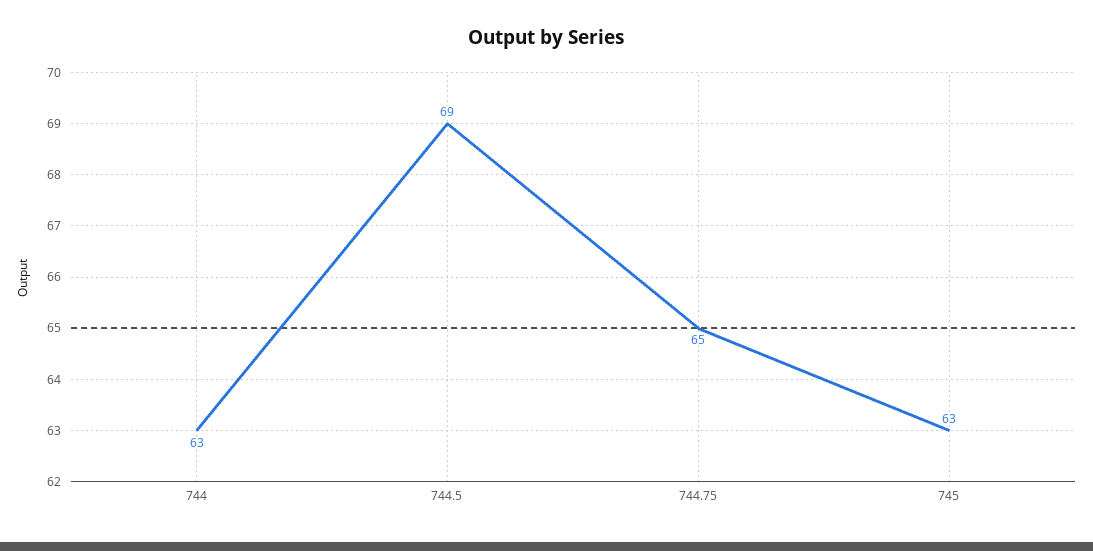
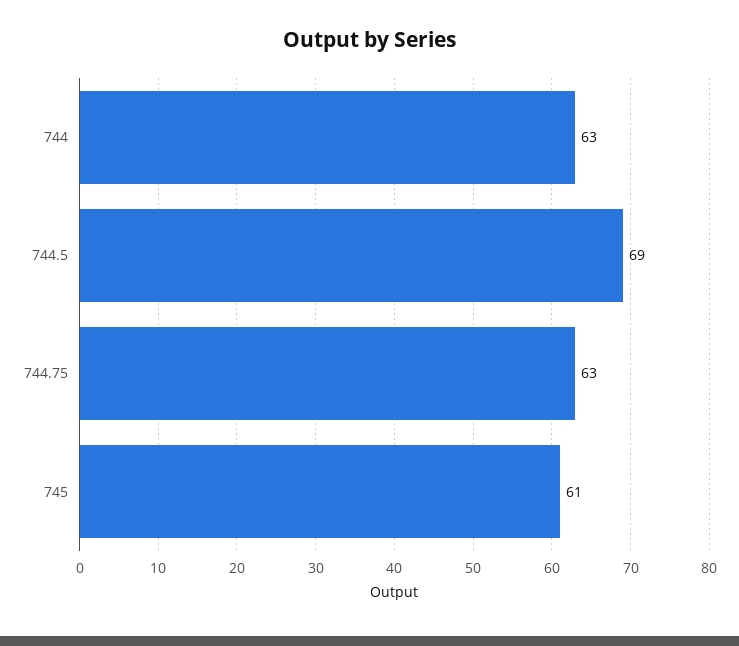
  {
    "744": 63,
    "744.5": 69,
-   "744.75": 65,
+   "744.75": 63,
-   "745": 63
+   "745": 61
  }

